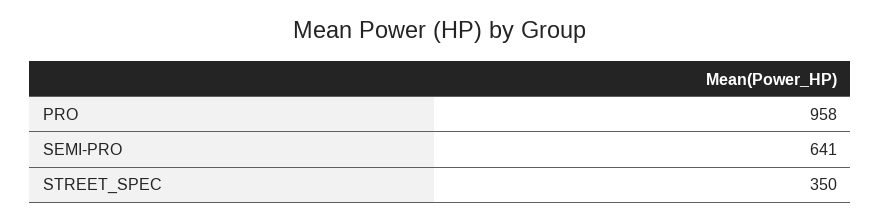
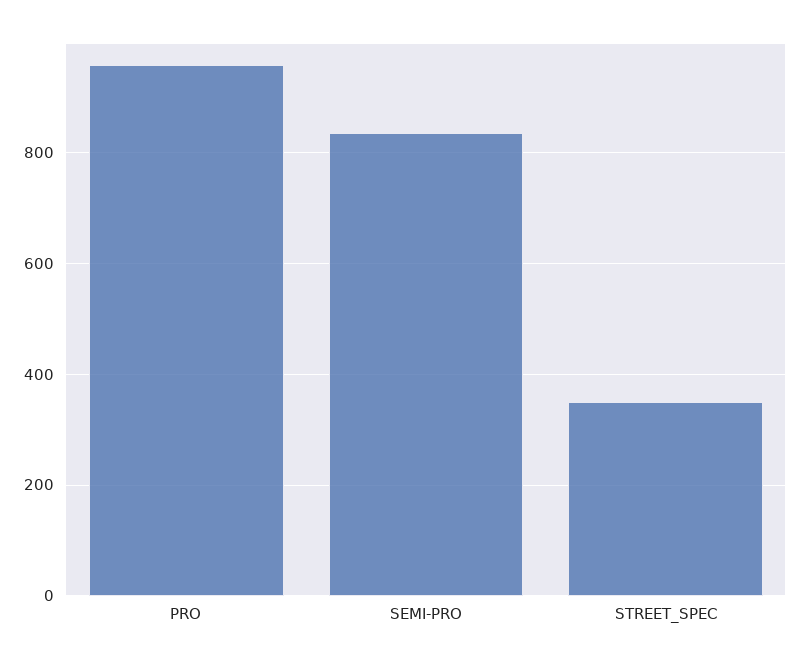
  {
    "PRO": 958,
-   "SEMI-PRO": 641,
+   "SEMI-PRO": 840,
    "STREET_SPEC": 350
  }

